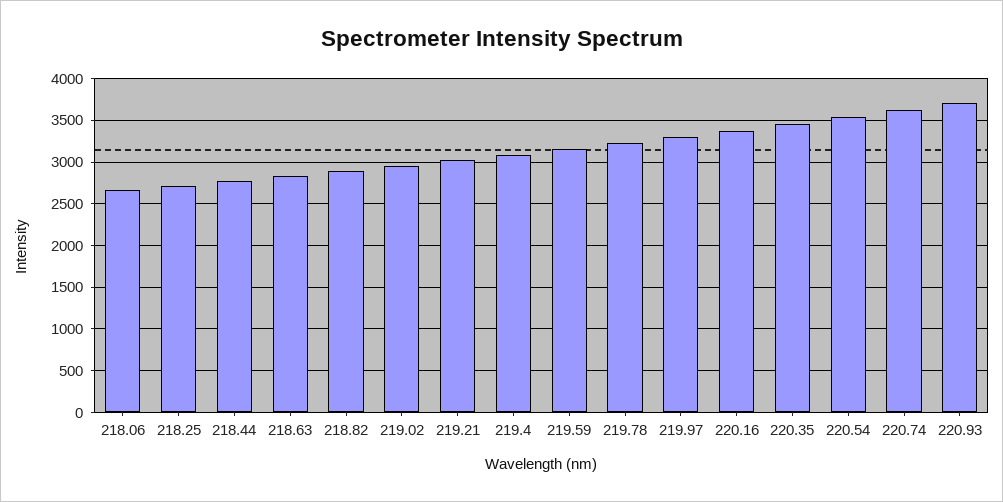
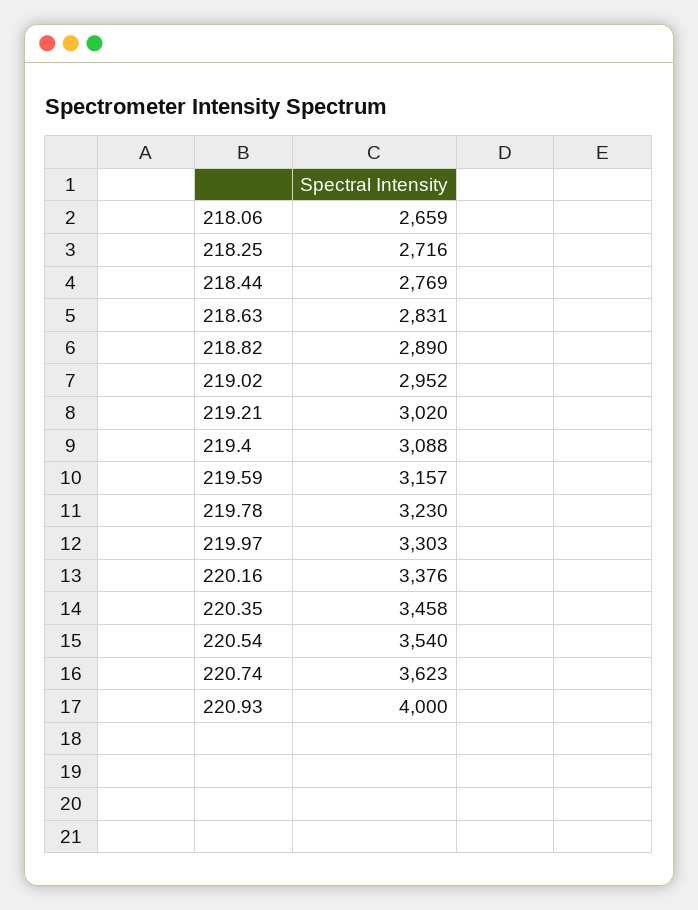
  {
    "218.06": 2659,
    "218.25": 2716,
    "218.44": 2769,
    "218.63": 2831,
    "218.82": 2890,
    "219.02": 2952,
    "219.21": 3020,
    "219.4": 3088,
    "219.59": 3157,
    "219.78": 3230,
    "219.97": 3303,
    "220.16": 3376,
    "220.35": 3458,
    "220.54": 3540,
    "220.74": 3623,
-   "220.93": 3700
+   "220.93": 4000
  }

